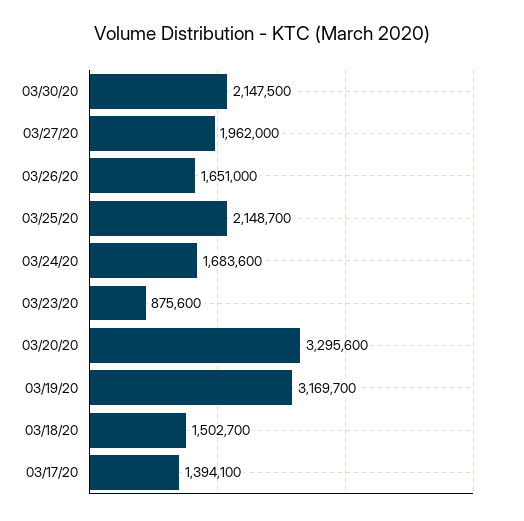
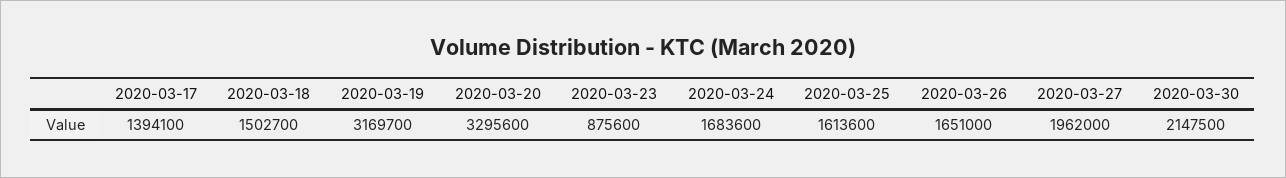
  {
    "03/30/20": 2147500,
    "03/27/20": 1962000,
    "03/26/20": 1651000,
-   "03/25/20": 2148700,
+   "03/25/20": 1613600,
    "03/24/20": 1683600,
    "03/23/20": 875600,
    "03/20/20": 3295600,
    "03/19/20": 3169700,
    "03/18/20": 1502700,
    "03/17/20": 1394100
  }

